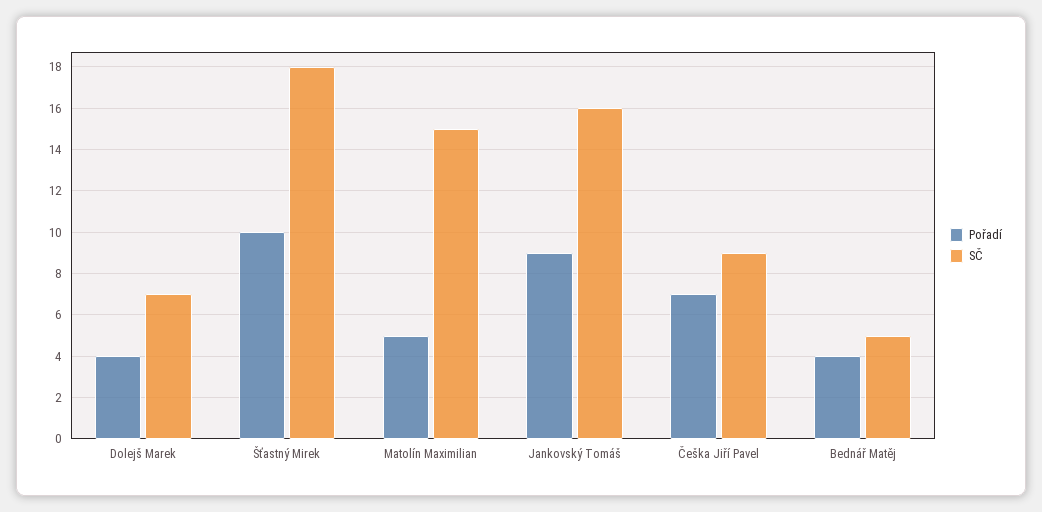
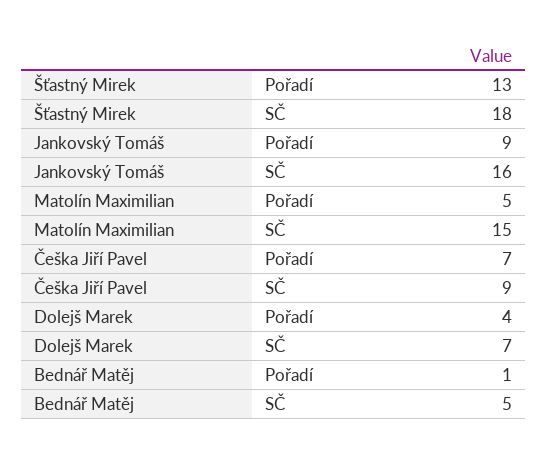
  {
    "Pořadí": {
      "Dolejš Marek": 4,
-     "Šťastný Mirek": 10,
+     "Šťastný Mirek": 13,
      "Matolín Maximilian": 5,
      "Jankovský Tomáš": 9,
      "Češka Jiří Pavel": 7,
-     "Bednář Matěj": 4
+     "Bednář Matěj": 1
    },
    "SČ": {
      "Dolejš Marek": 7,
      "Šťastný Mirek": 18,
      "Matolín Maximilian": 15,
      "Jankovský Tomáš": 16,
      "Češka Jiří Pavel": 9,
      "Bednář Matěj": 5
    }
  }

